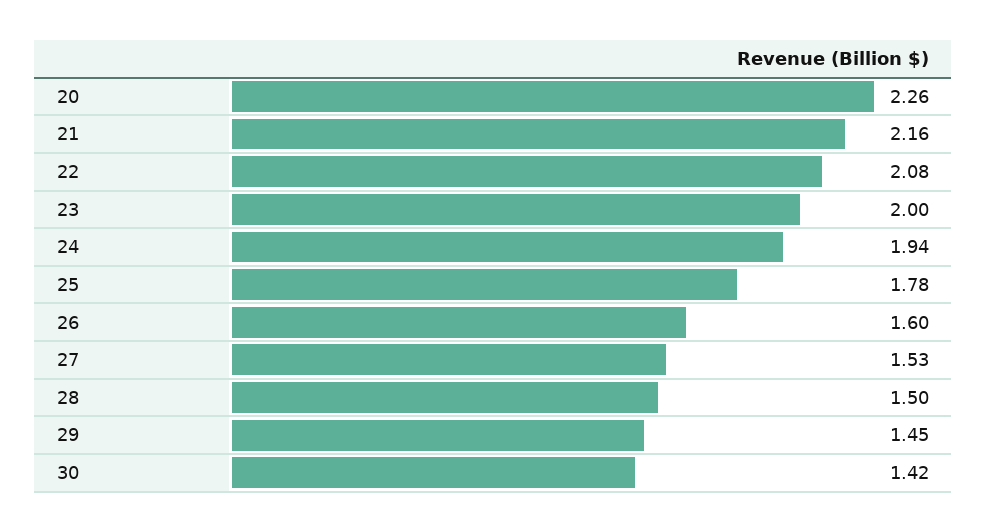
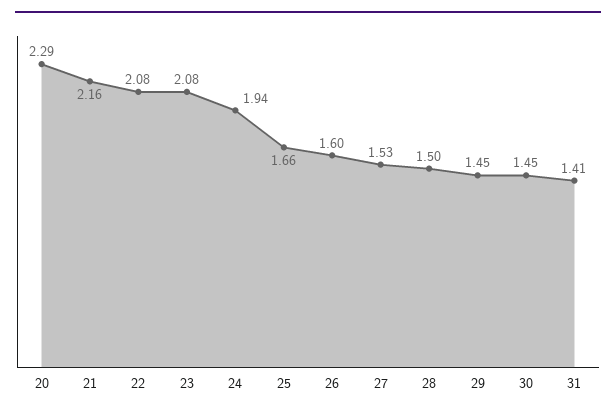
  {
-   "20": 2.26,
+   "20": 2.29,
    "21": 2.16,
    "22": 2.08,
-   "23": 2,
+   "23": 2.08,
    "24": 1.94,
-   "25": 1.78,
+   "25": 1.66,
    "26": 1.6,
    "27": 1.53,
    "28": 1.5,
    "29": 1.45,
-   "30": 1.42
+   "30": 1.45,
+   "31": 1.41
  }

